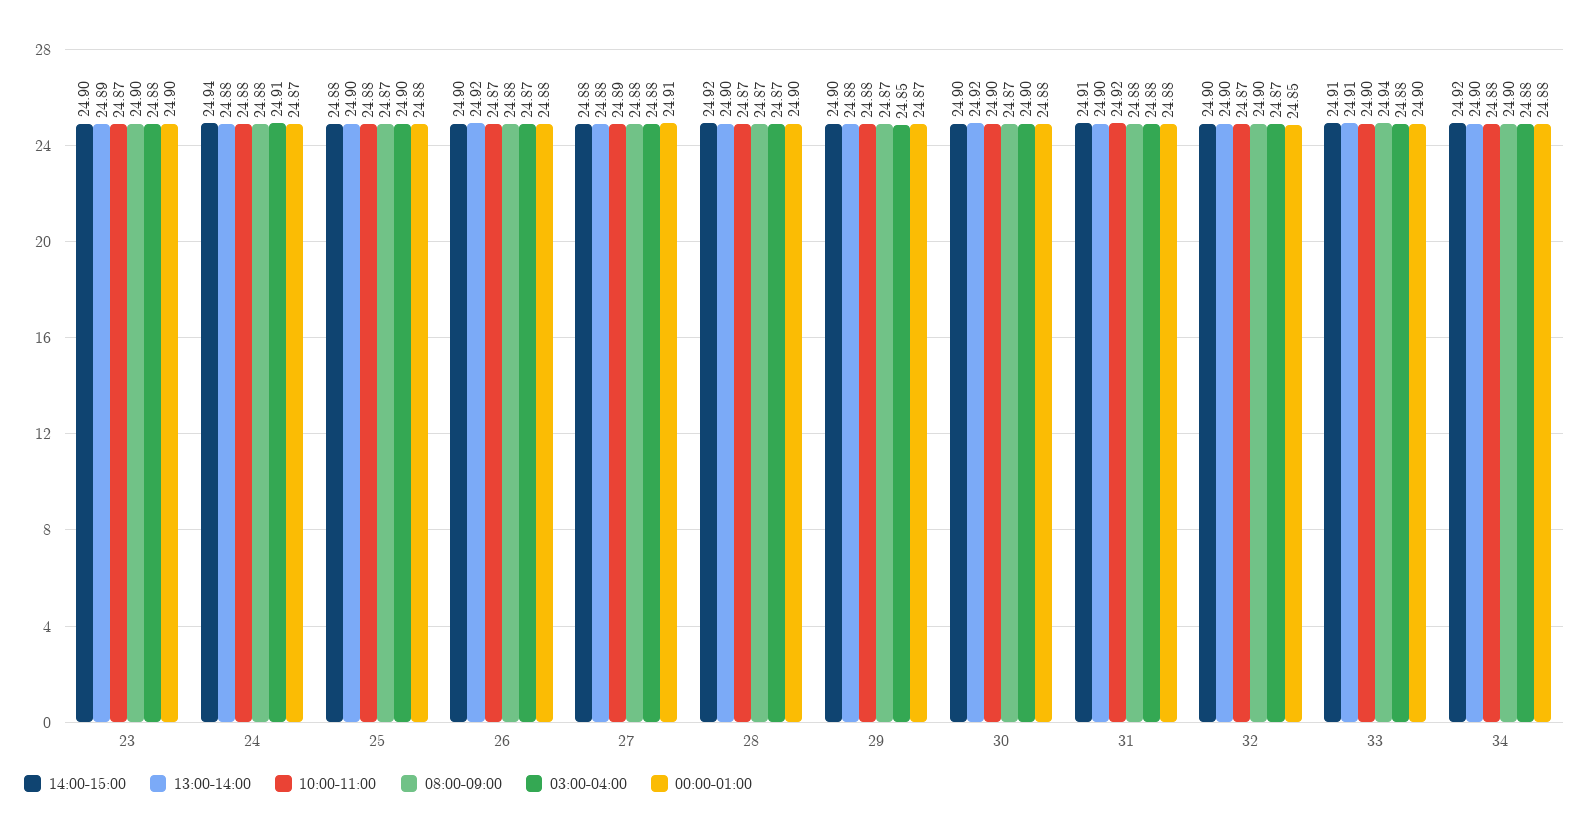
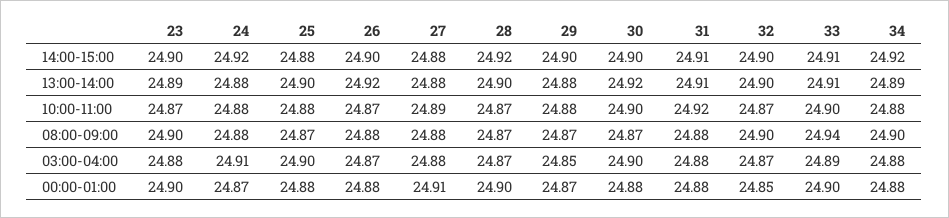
  {
    "14:00-15:00": {
      "23": 24.9,
-     "24": 24.94,
+     "24": 24.92,
      "25": 24.88,
      "26": 24.9,
      "27": 24.88,
      "28": 24.92,
      "29": 24.9,
      "30": 24.9,
      "31": 24.91,
      "32": 24.9,
      "33": 24.91,
      "34": 24.92
    },
    "13:00-14:00": {
      "23": 24.89,
      "24": 24.88,
      "25": 24.9,
      "26": 24.92,
      "27": 24.88,
      "28": 24.9,
      "29": 24.88,
      "30": 24.92,
-     "31": 24.9,
+     "31": 24.91,
      "32": 24.9,
      "33": 24.91,
-     "34": 24.9
+     "34": 24.89
    },
    "10:00-11:00": {
      "23": 24.87,
      "24": 24.88,
      "25": 24.88,
      "26": 24.87,
      "27": 24.89,
      "28": 24.87,
      "29": 24.88,
      "30": 24.9,
      "31": 24.92,
      "32": 24.87,
      "33": 24.9,
      "34": 24.88
    },
    "08:00-09:00": {
      "23": 24.9,
      "24": 24.88,
      "25": 24.87,
      "26": 24.88,
      "27": 24.88,
      "28": 24.87,
      "29": 24.87,
      "30": 24.87,
      "31": 24.88,
      "32": 24.9,
      "33": 24.94,
      "34": 24.9
    },
    "03:00-04:00": {
      "23": 24.88,
      "24": 24.91,
      "25": 24.9,
      "26": 24.87,
      "27": 24.88,
      "28": 24.87,
      "29": 24.85,
      "30": 24.9,
      "31": 24.88,
      "32": 24.87,
-     "33": 24.88,
+     "33": 24.89,
      "34": 24.88
    },
    "00:00-01:00": {
      "23": 24.9,
      "24": 24.87,
      "25": 24.88,
      "26": 24.88,
      "27": 24.91,
      "28": 24.9,
      "29": 24.87,
      "30": 24.88,
      "31": 24.88,
      "32": 24.85,
      "33": 24.9,
      "34": 24.88
    }
  }

